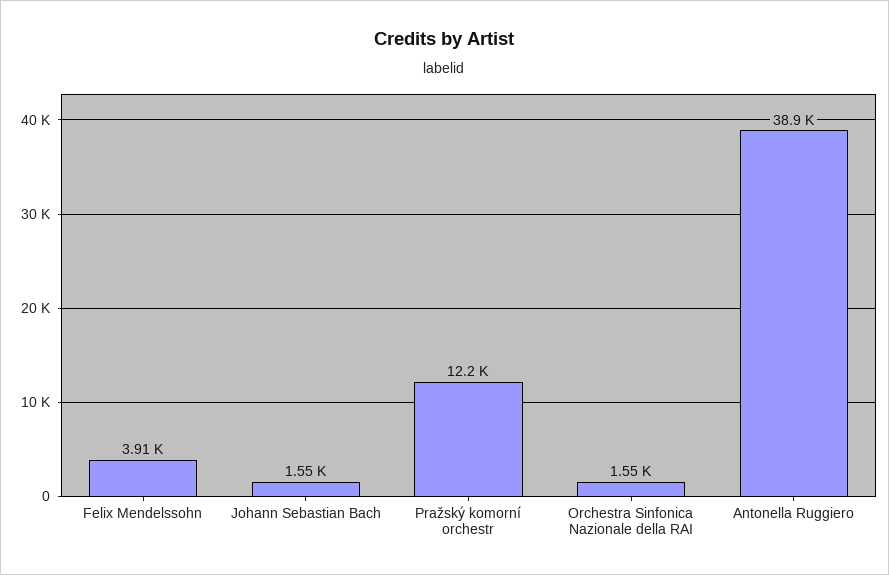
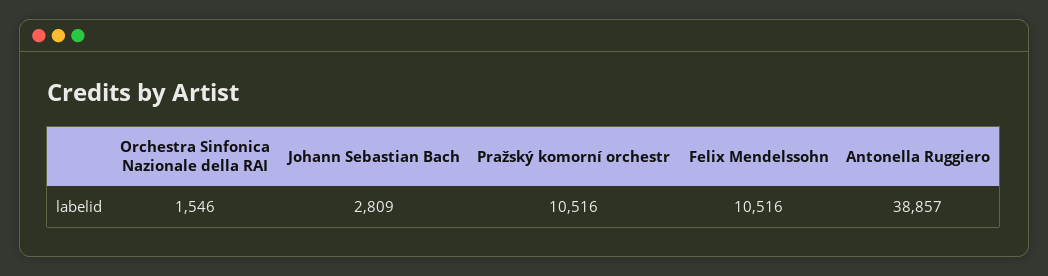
  {
-   "Felix Mendelssohn": 3910,
+   "Felix Mendelssohn": 10516,
-   "Johann Sebastian Bach": 1550,
+   "Johann Sebastian Bach": 2809,
-   "Pražský komorní orchestr": 12200,
+   "Pražský komorní orchestr": 10516,
    "Orchestra Sinfonica Nazionale della RAI": 1546,
    "Antonella Ruggiero": 38857
  }

